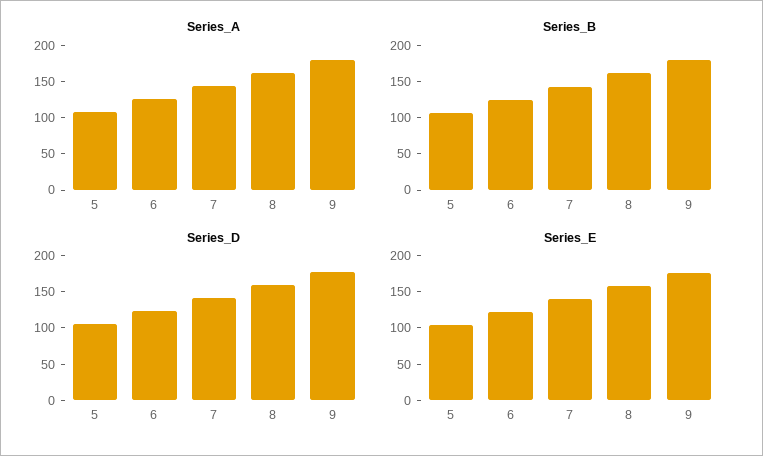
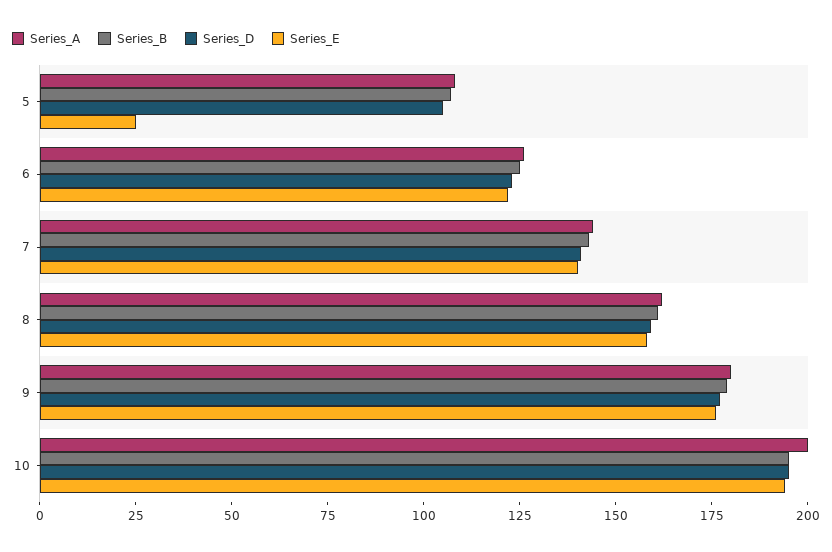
  {
    "Series_A": {
      "5": 110,
      "6": 125,
      "7": 145,
      "8": 160,
-     "9": 180
+     "9": 180,
+     "10": 200
    },
    "Series_B": {
      "5": 105,
      "6": 125,
      "7": 145,
      "8": 160,
-     "9": 180
+     "9": 180,
+     "10": 195
    },
    "Series_D": {
      "5": 105,
      "6": 125,
      "7": 140,
      "8": 160,
-     "9": 175
+     "9": 175,
+     "10": 195
    },
    "Series_E": {
-     "5": 100,
+     "5": 25,
      "6": 120,
      "7": 140,
      "8": 160,
-     "9": 175
+     "9": 175,
+     "10": 195
    }
  }

